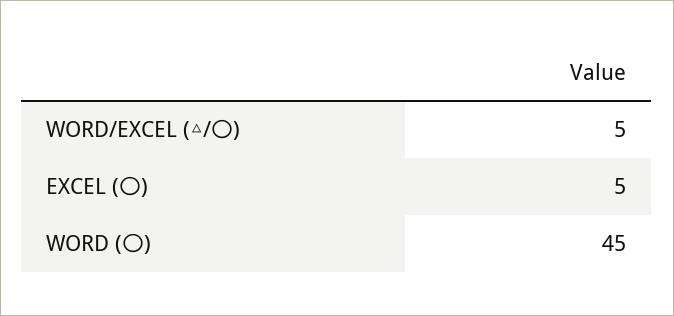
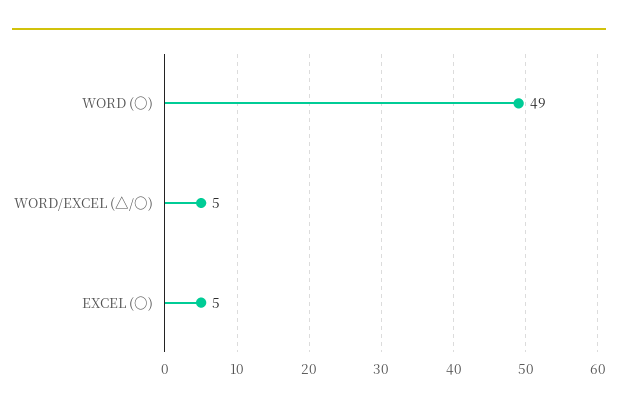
  {
    "WORD/EXCEL (△/〇)": 5,
    "EXCEL (〇)": 5,
-   "WORD (〇)": 45
+   "WORD (〇)": 49
  }

